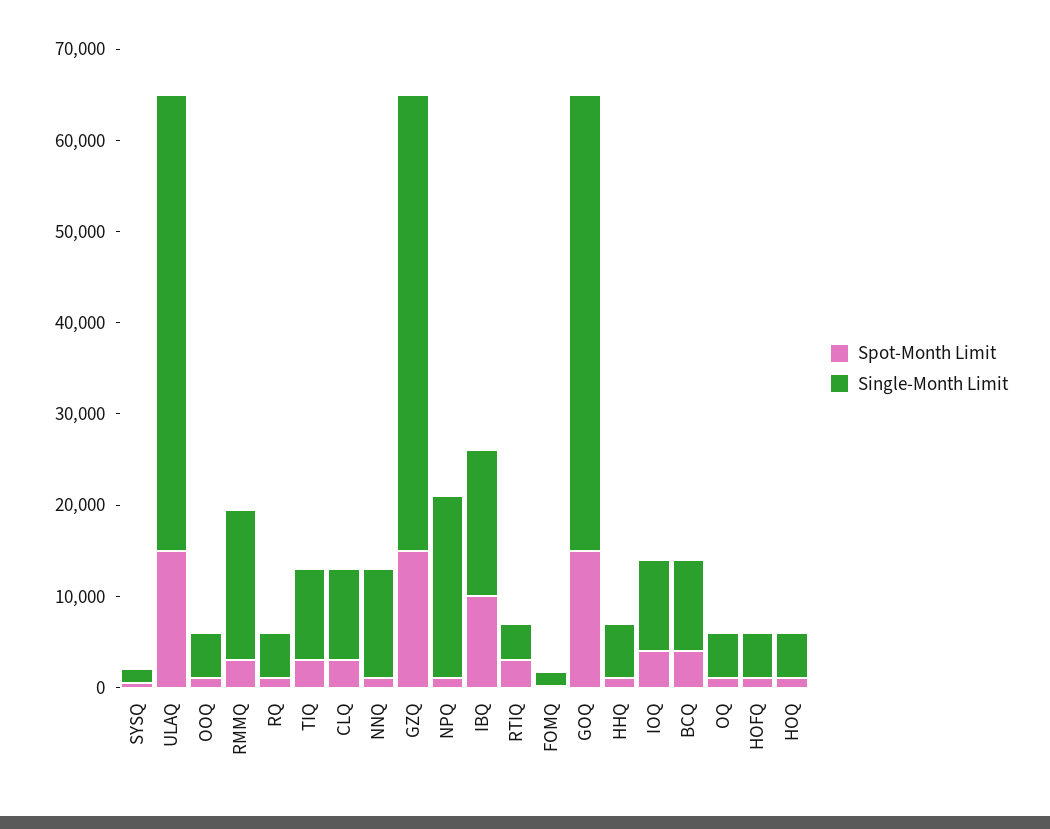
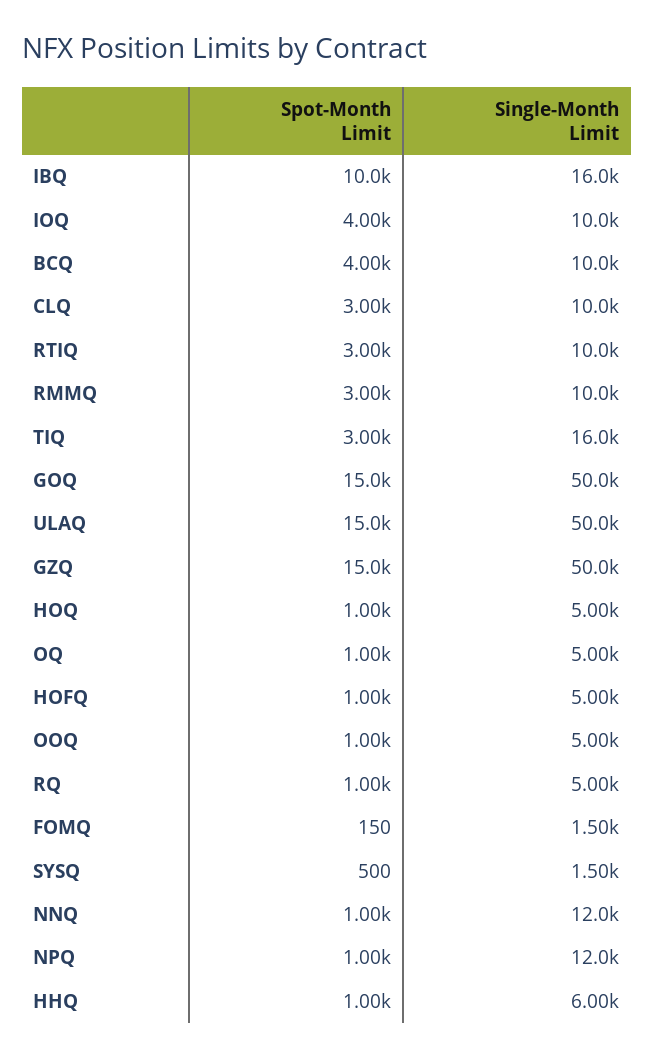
  {
    "Spot-Month Limit": {
      "SYSQ": 500,
      "ULAQ": 15000,
      "OOQ": 1000,
      "RMMQ": 3000,
      "RQ": 1000,
      "TIQ": 3000,
      "CLQ": 3000,
      "NNQ": 1000,
      "GZQ": 15000,
      "NPQ": 1000,
      "IBQ": 10000,
      "RTIQ": 3000,
      "FOMQ": 150,
      "GOQ": 15000,
      "HHQ": 1000,
      "IOQ": 4000,
      "BCQ": 4000,
      "OQ": 1000,
      "HOFQ": 1000,
      "HOQ": 1000
    },
    "Single-Month Limit": {
      "SYSQ": 1500,
      "ULAQ": 50000,
      "OOQ": 5000,
-     "RMMQ": 16000,
+     "RMMQ": 10000,
      "RQ": 5000,
-     "TIQ": 10000,
+     "TIQ": 16000,
      "CLQ": 10000,
      "NNQ": 12000,
      "GZQ": 50000,
-     "NPQ": 20000,
+     "NPQ": 12000,
      "IBQ": 16000,
-     "RTIQ": 4000,
+     "RTIQ": 10000,
      "FOMQ": 1500,
      "GOQ": 50000,
      "HHQ": 6000,
      "IOQ": 10000,
      "BCQ": 10000,
      "OQ": 5000,
      "HOFQ": 5000,
      "HOQ": 5000
    }
  }

